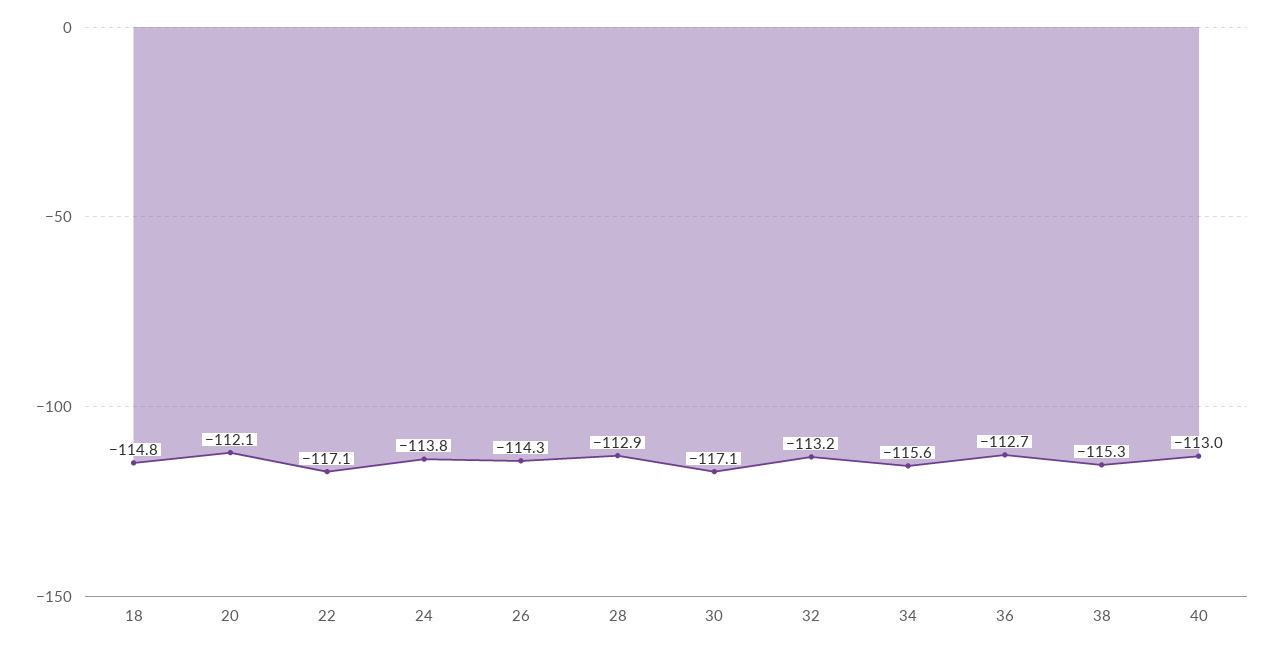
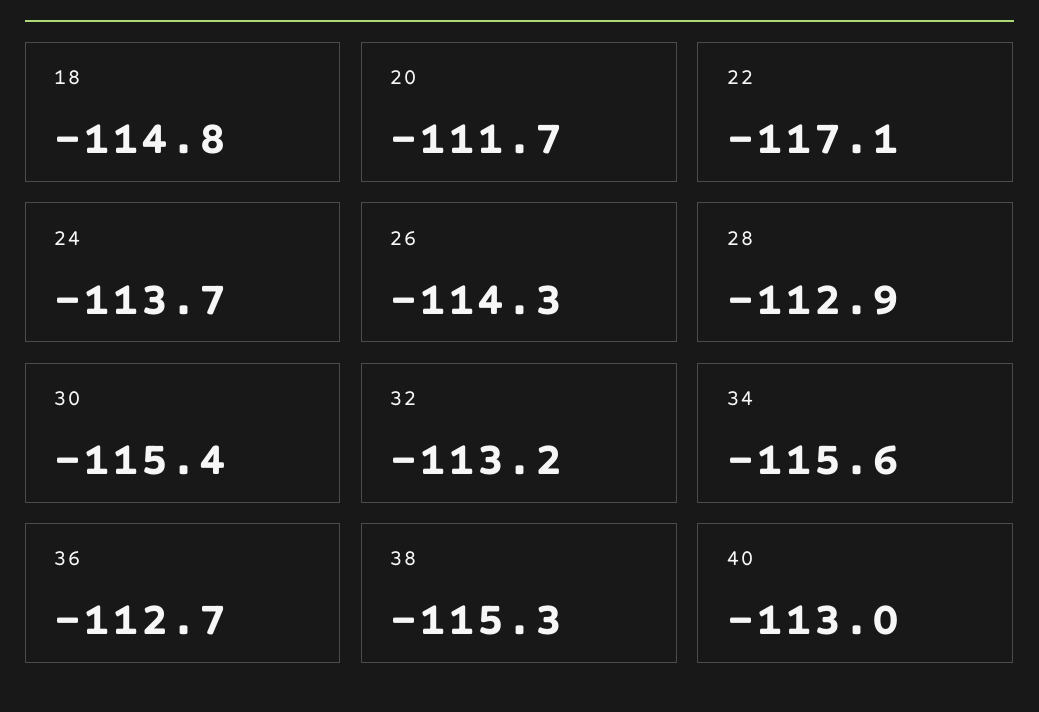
  {
    "18": -114.8,
-   "20": -112.1,
+   "20": -111.7,
    "22": -117.1,
-   "24": -113.8,
+   "24": -113.7,
    "26": -114.3,
    "28": -112.9,
-   "30": -117.1,
+   "30": -115.4,
    "32": -113.2,
    "34": -115.6,
    "36": -112.7,
    "38": -115.3,
    "40": -113
  }

